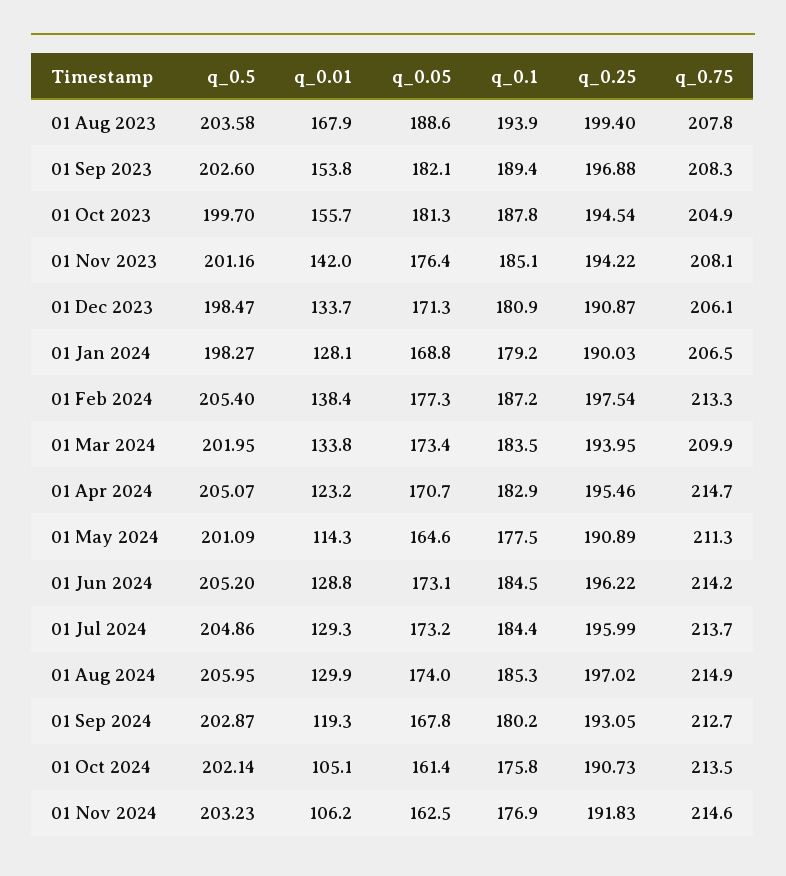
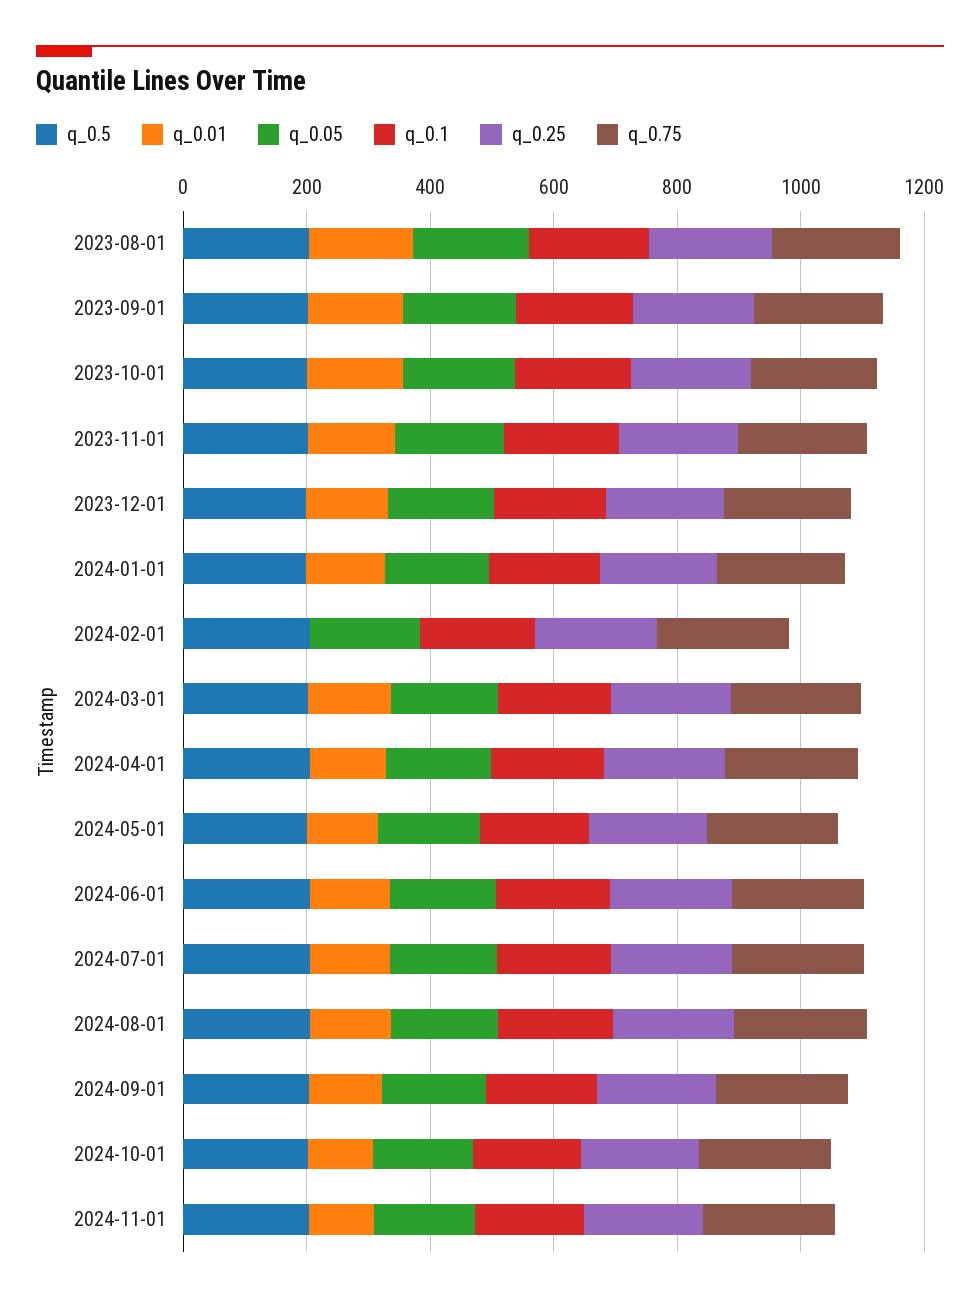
  {
    "q_0.5": {
      "01 Aug 2023": 203.58,
      "01 Sep 2023": 202.6,
      "01 Oct 2023": 199.7,
      "01 Nov 2023": 201.16,
      "01 Dec 2023": 198.47,
      "01 Jan 2024": 198.27,
      "01 Feb 2024": 205.4,
      "01 Mar 2024": 201.95,
      "01 Apr 2024": 205.07,
      "01 May 2024": 201.09,
      "01 Jun 2024": 205.2,
      "01 Jul 2024": 204.86,
      "01 Aug 2024": 205.95,
      "01 Sep 2024": 202.87,
      "01 Oct 2024": 202.14,
      "01 Nov 2024": 203.23
    },
    "q_0.01": {
      "01 Aug 2023": 167.9,
      "01 Sep 2023": 153.8,
      "01 Oct 2023": 155.7,
      "01 Nov 2023": 142,
      "01 Dec 2023": 133.7,
      "01 Jan 2024": 128.1,
-     "01 Feb 2024": 138.4,
+     "01 Feb 2024": 0,
      "01 Mar 2024": 133.8,
      "01 Apr 2024": 123.2,
      "01 May 2024": 114.3,
      "01 Jun 2024": 128.8,
      "01 Jul 2024": 129.3,
      "01 Aug 2024": 129.9,
      "01 Sep 2024": 119.3,
      "01 Oct 2024": 105.1,
      "01 Nov 2024": 106.2
    },
    "q_0.05": {
      "01 Aug 2023": 188.6,
      "01 Sep 2023": 182.1,
      "01 Oct 2023": 181.3,
      "01 Nov 2023": 176.4,
      "01 Dec 2023": 171.3,
      "01 Jan 2024": 168.8,
      "01 Feb 2024": 177.3,
      "01 Mar 2024": 173.4,
      "01 Apr 2024": 170.7,
      "01 May 2024": 164.6,
      "01 Jun 2024": 173.1,
      "01 Jul 2024": 173.2,
      "01 Aug 2024": 174,
      "01 Sep 2024": 167.8,
      "01 Oct 2024": 161.4,
      "01 Nov 2024": 162.5
    },
    "q_0.1": {
      "01 Aug 2023": 193.9,
      "01 Sep 2023": 189.4,
      "01 Oct 2023": 187.8,
      "01 Nov 2023": 185.1,
      "01 Dec 2023": 180.9,
      "01 Jan 2024": 179.2,
      "01 Feb 2024": 187.2,
      "01 Mar 2024": 183.5,
      "01 Apr 2024": 182.9,
      "01 May 2024": 177.5,
      "01 Jun 2024": 184.5,
      "01 Jul 2024": 184.4,
      "01 Aug 2024": 185.3,
      "01 Sep 2024": 180.2,
      "01 Oct 2024": 175.8,
      "01 Nov 2024": 176.9
    },
    "q_0.25": {
      "01 Aug 2023": 199.4,
      "01 Sep 2023": 196.88,
      "01 Oct 2023": 194.54,
      "01 Nov 2023": 194.22,
      "01 Dec 2023": 190.87,
      "01 Jan 2024": 190.03,
      "01 Feb 2024": 197.54,
      "01 Mar 2024": 193.95,
      "01 Apr 2024": 195.46,
      "01 May 2024": 190.89,
      "01 Jun 2024": 196.22,
      "01 Jul 2024": 195.99,
      "01 Aug 2024": 197.02,
      "01 Sep 2024": 193.05,
      "01 Oct 2024": 190.73,
      "01 Nov 2024": 191.83
    },
    "q_0.75": {
      "01 Aug 2023": 207.8,
      "01 Sep 2023": 208.3,
      "01 Oct 2023": 204.9,
      "01 Nov 2023": 208.1,
      "01 Dec 2023": 206.1,
      "01 Jan 2024": 206.5,
      "01 Feb 2024": 213.3,
      "01 Mar 2024": 209.9,
      "01 Apr 2024": 214.7,
      "01 May 2024": 211.3,
      "01 Jun 2024": 214.2,
      "01 Jul 2024": 213.7,
      "01 Aug 2024": 214.9,
      "01 Sep 2024": 212.7,
      "01 Oct 2024": 213.5,
      "01 Nov 2024": 214.6
    }
  }

